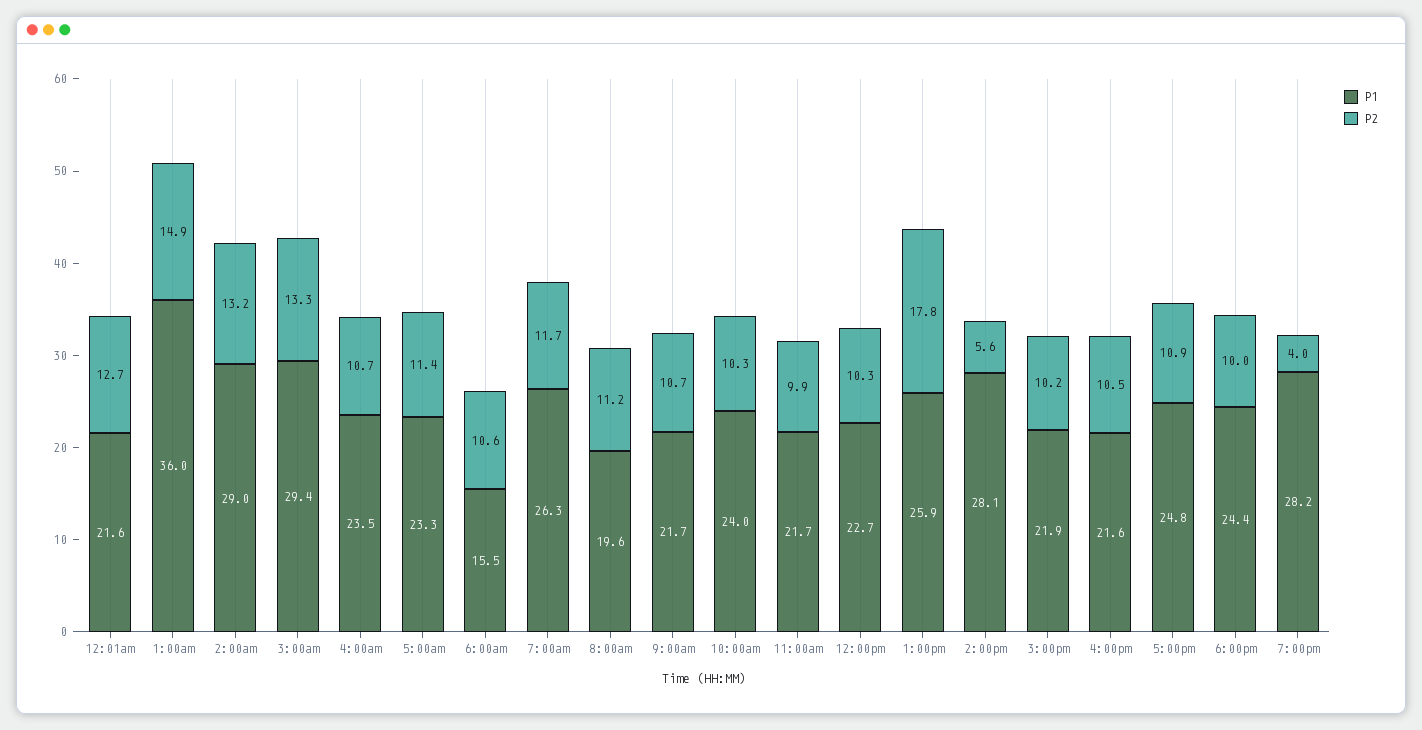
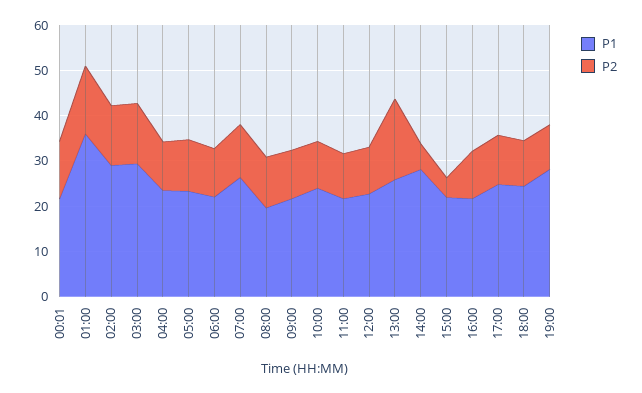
  {
    "P1": {
      "12:01am": 21.6,
      "1:00am": 36,
      "2:00am": 29,
      "3:00am": 29.4,
      "4:00am": 23.5,
      "5:00am": 23.3,
-     "6:00am": 15.5,
+     "6:00am": 22,
      "7:00am": 26.3,
      "8:00am": 19.6,
      "9:00am": 21.7,
      "10:00am": 24,
      "11:00am": 21.7,
      "12:00pm": 22.7,
      "1:00pm": 25.9,
      "2:00pm": 28.1,
      "3:00pm": 21.9,
      "4:00pm": 21.6,
      "5:00pm": 24.8,
      "6:00pm": 24.4,
      "7:00pm": 28.2
    },
    "P2": {
      "12:01am": 12.7,
      "1:00am": 14.9,
      "2:00am": 13.2,
      "3:00am": 13.3,
      "4:00am": 10.7,
      "5:00am": 11.4,
      "6:00am": 10.6,
      "7:00am": 11.7,
      "8:00am": 11.2,
      "9:00am": 10.7,
      "10:00am": 10.3,
      "11:00am": 9.9,
      "12:00pm": 10.3,
      "1:00pm": 17.8,
      "2:00pm": 5.6,
-     "3:00pm": 10.2,
+     "3:00pm": 4,
      "4:00pm": 10.5,
      "5:00pm": 10.9,
      "6:00pm": 10,
-     "7:00pm": 4
+     "7:00pm": 10
    }
  }

